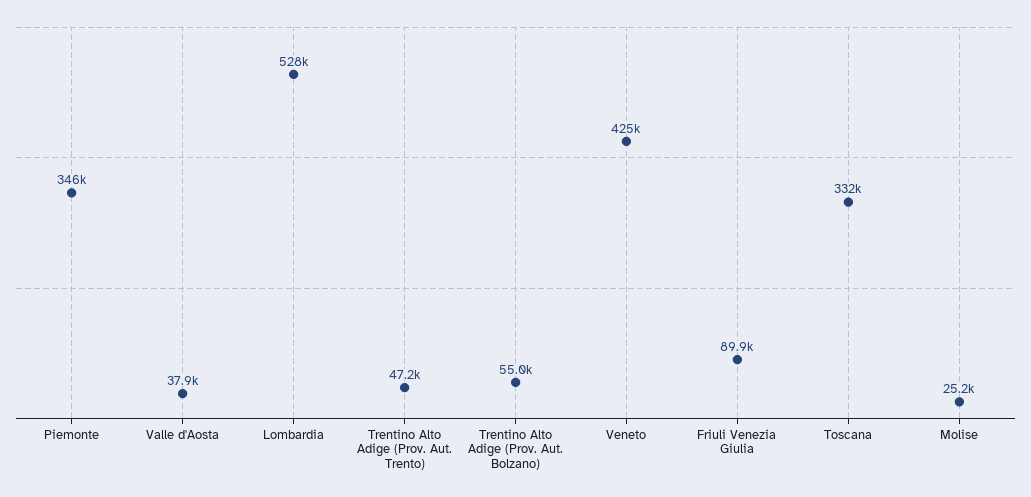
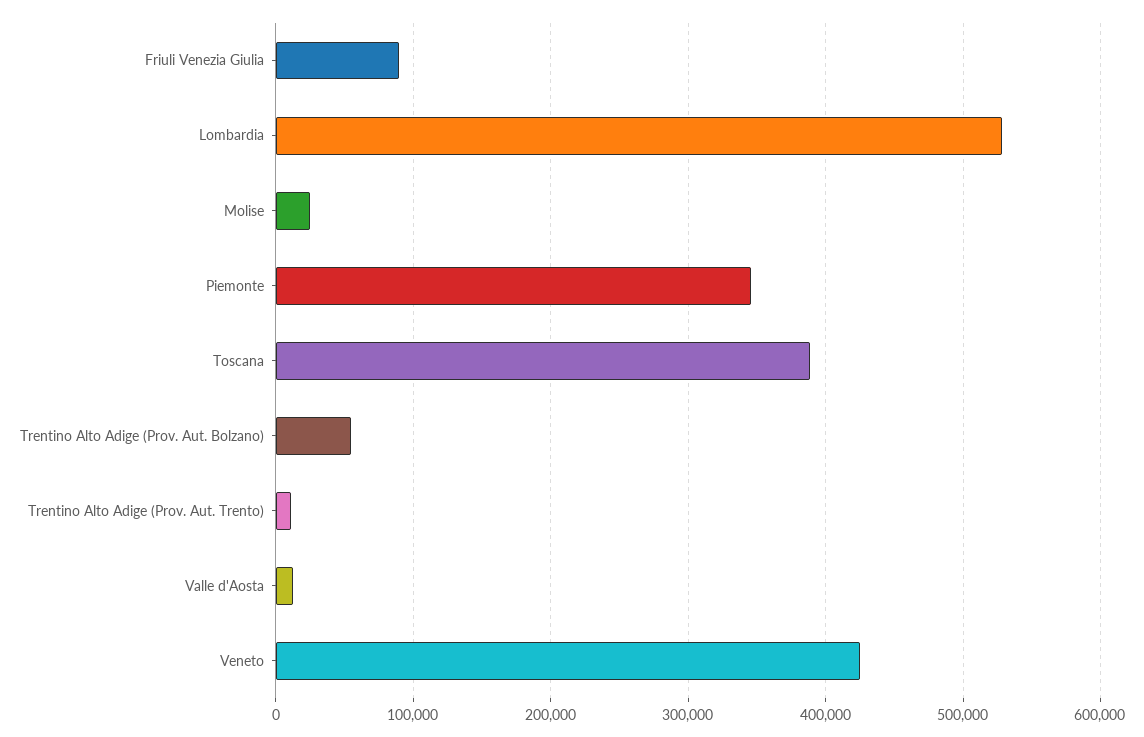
  {
    "Piemonte": 346000,
-   "Valle d'Aosta": 37900,
+   "Valle d'Aosta": 10000,
    "Lombardia": 528000,
-   "Trentino Alto Adige (Prov. Aut. Trento)": 47200,
+   "Trentino Alto Adige (Prov. Aut. Trento)": 10000,
    "Trentino Alto Adige (Prov. Aut. Bolzano)": 55000,
    "Veneto": 425000,
    "Friuli Venezia Giulia": 89900,
-   "Toscana": 332000,
+   "Toscana": 390000,
    "Molise": 25200
  }

